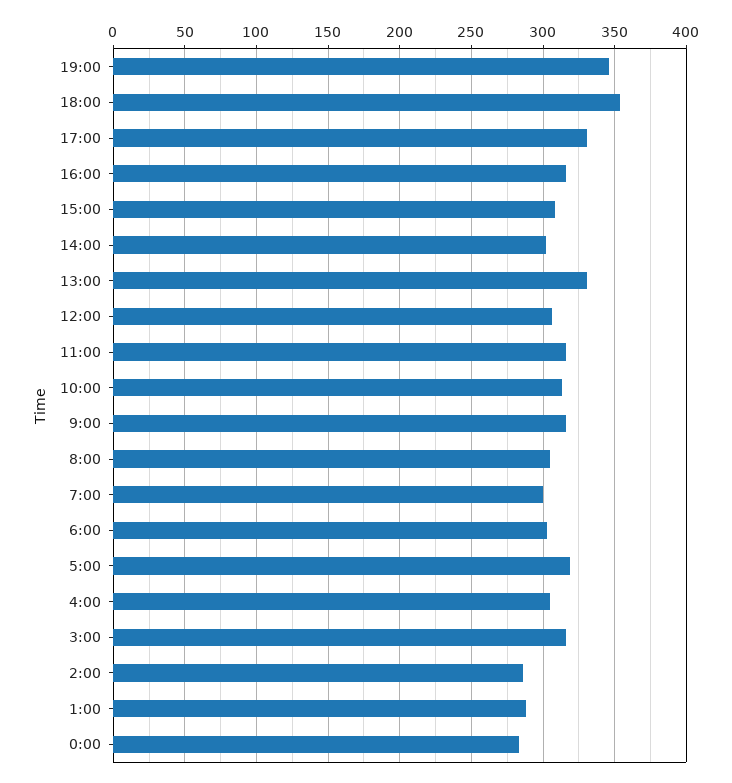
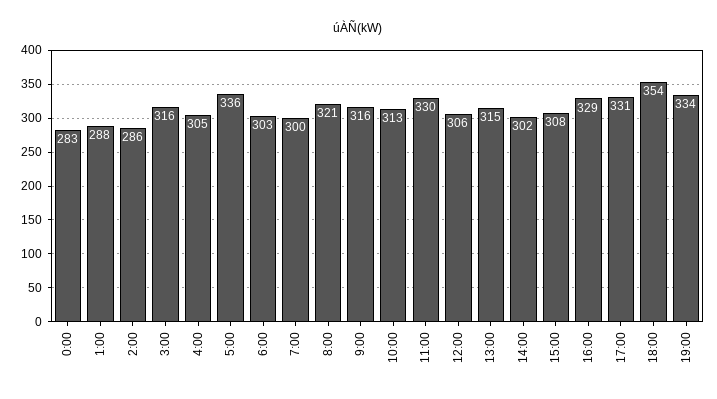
  {
-   "19:00": 345,
+   "19:00": 334,
    "18:00": 354,
    "17:00": 331,
-   "16:00": 315,
+   "16:00": 329,
    "15:00": 308,
    "14:00": 302,
-   "13:00": 330,
+   "13:00": 315,
    "12:00": 306,
-   "11:00": 315,
+   "11:00": 330,
    "10:00": 313,
    "9:00": 316,
-   "8:00": 305,
+   "8:00": 321,
    "7:00": 300,
    "6:00": 303,
-   "5:00": 320,
+   "5:00": 336,
    "4:00": 305,
    "3:00": 316,
    "2:00": 286,
    "1:00": 288,
    "0:00": 283
  }

